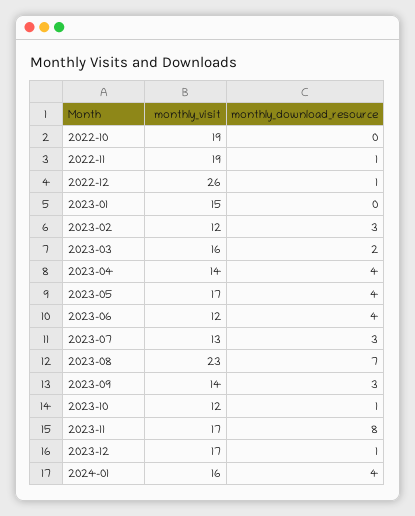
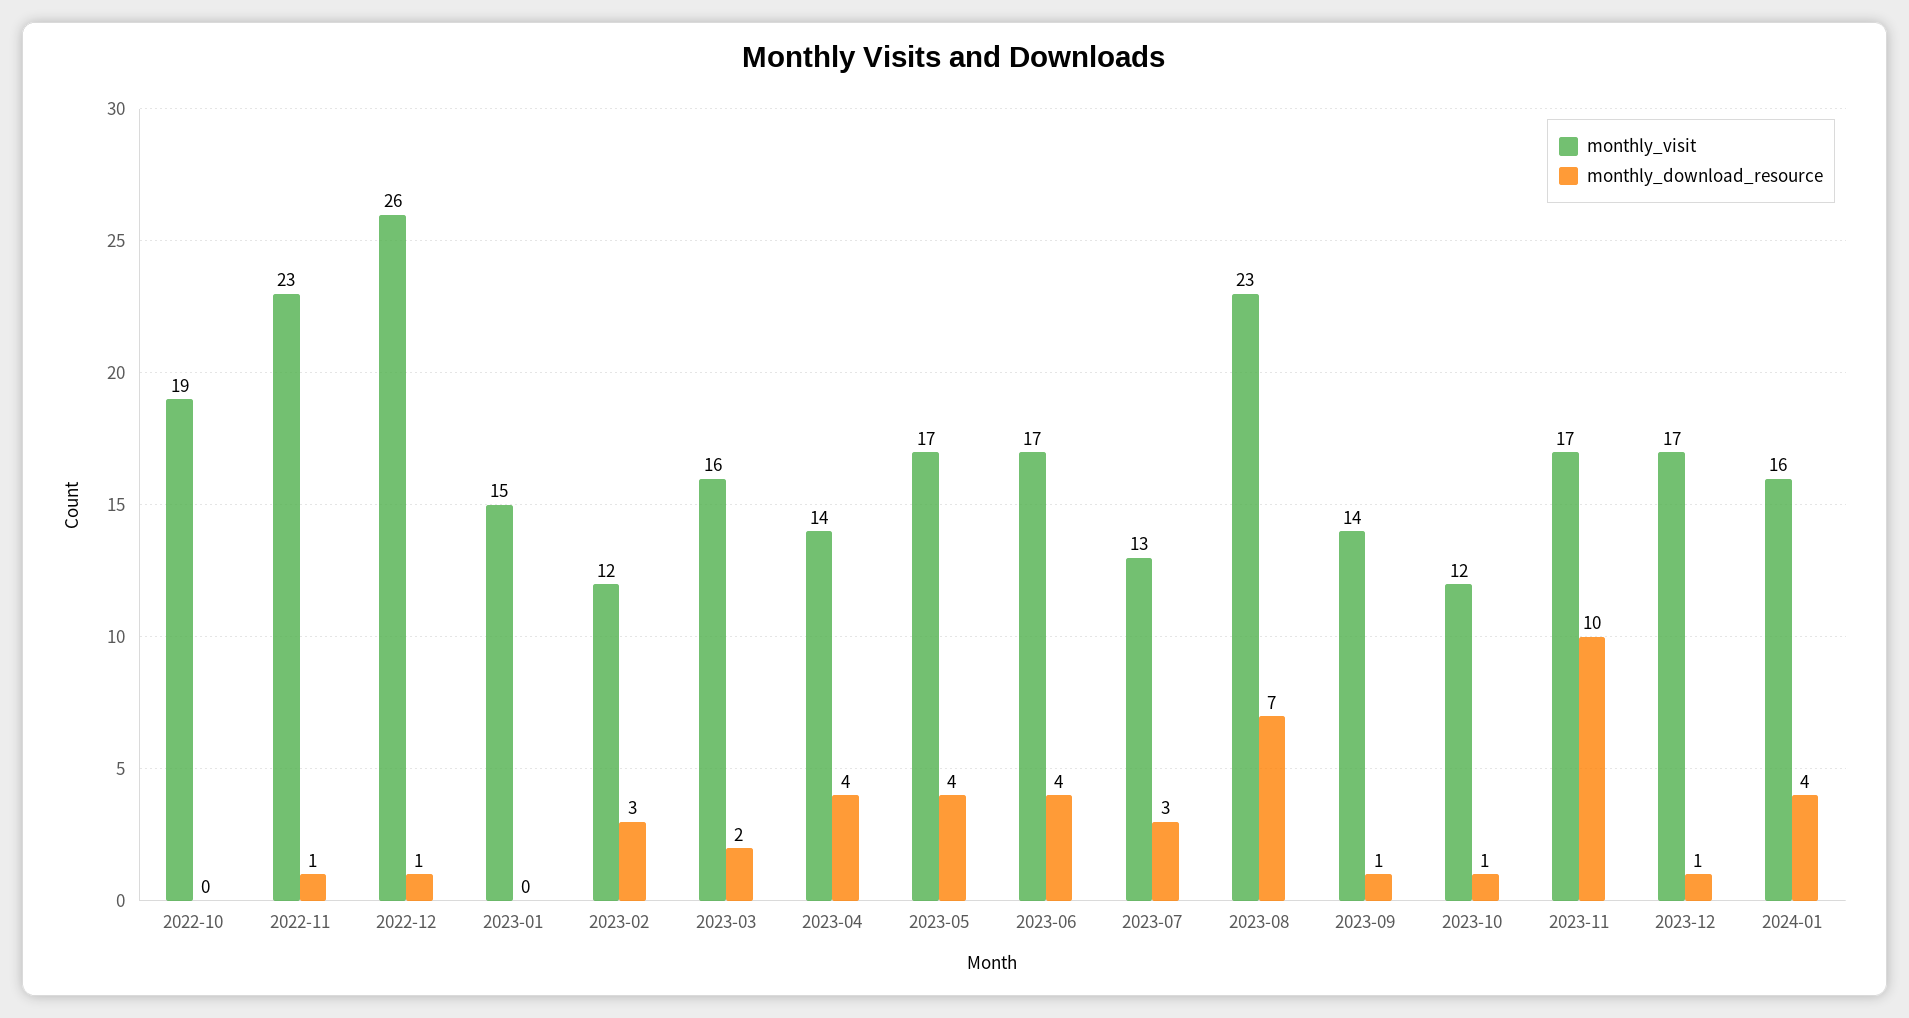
  {
    "monthly_visit": {
      "2022-10": 19,
-     "2022-11": 19,
+     "2022-11": 23,
      "2022-12": 26,
      "2023-01": 15,
      "2023-02": 12,
      "2023-03": 16,
      "2023-04": 14,
      "2023-05": 17,
-     "2023-06": 12,
+     "2023-06": 17,
      "2023-07": 13,
      "2023-08": 23,
      "2023-09": 14,
      "2023-10": 12,
      "2023-11": 17,
      "2023-12": 17,
      "2024-01": 16
    },
    "monthly_download_resource": {
      "2022-10": 0,
      "2022-11": 1,
      "2022-12": 1,
      "2023-01": 0,
      "2023-02": 3,
      "2023-03": 2,
      "2023-04": 4,
      "2023-05": 4,
      "2023-06": 4,
      "2023-07": 3,
      "2023-08": 7,
-     "2023-09": 3,
+     "2023-09": 1,
      "2023-10": 1,
-     "2023-11": 8,
+     "2023-11": 10,
      "2023-12": 1,
      "2024-01": 4
    }
  }

